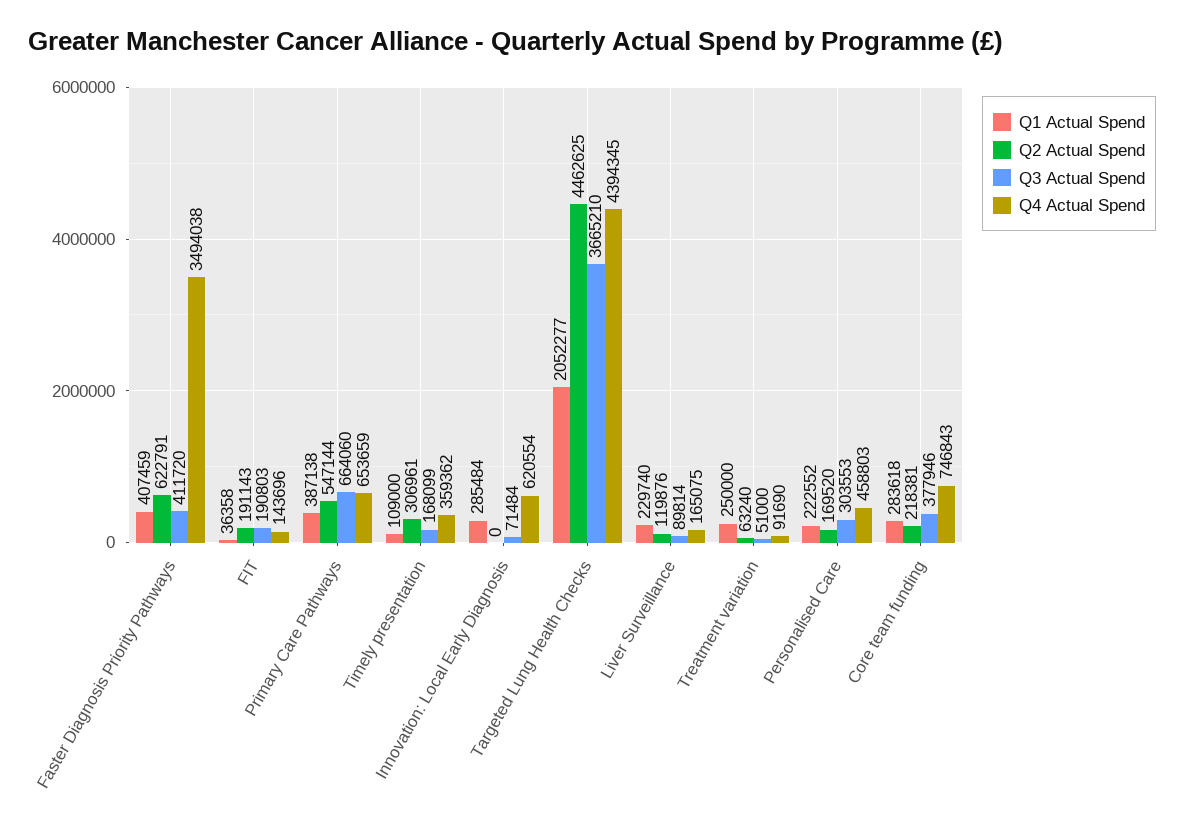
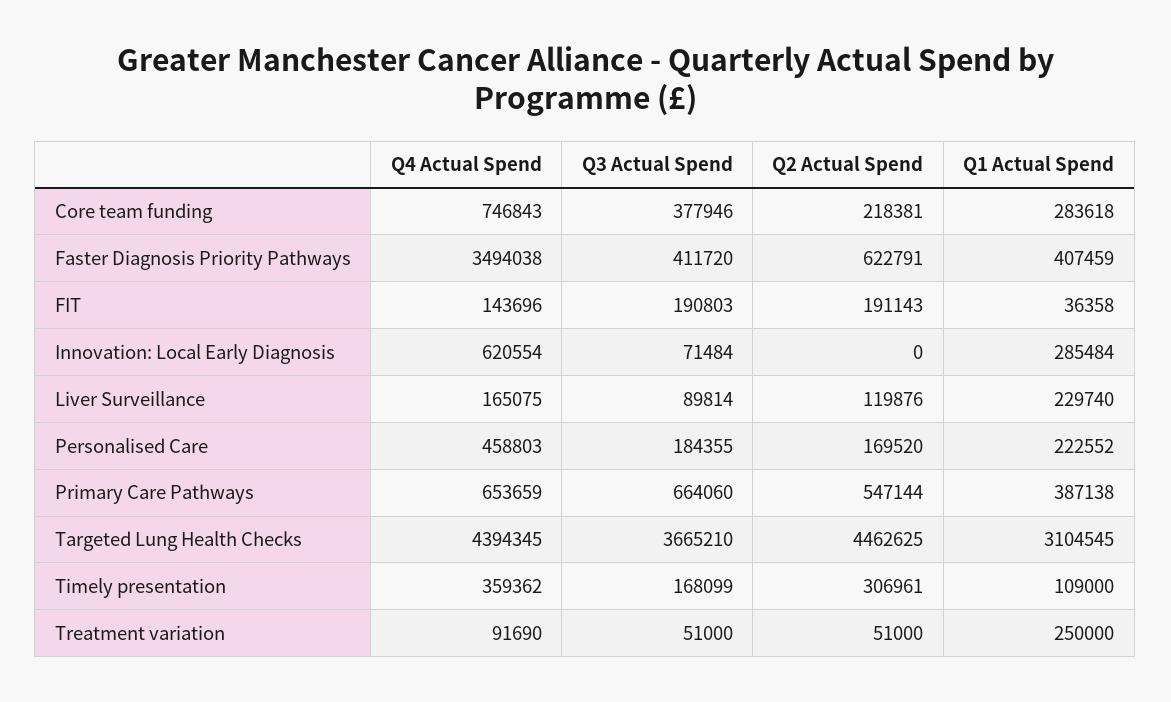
  {
    "Q1 Actual Spend": {
      "Faster Diagnosis Priority Pathways": 407459,
      "FIT": 36358,
      "Primary Care Pathways": 387138,
      "Timely presentation": 109000,
      "Innovation: Local Early Diagnosis": 285484,
-     "Targeted Lung Health Checks": 2052277,
+     "Targeted Lung Health Checks": 3104545,
      "Liver Surveillance": 229740,
      "Treatment variation": 250000,
      "Personalised Care": 222552,
      "Core team funding": 283618
    },
    "Q2 Actual Spend": {
      "Faster Diagnosis Priority Pathways": 622791,
      "FIT": 191143,
      "Primary Care Pathways": 547144,
      "Timely presentation": 306961,
      "Innovation: Local Early Diagnosis": 0,
      "Targeted Lung Health Checks": 4462625,
      "Liver Surveillance": 119876,
-     "Treatment variation": 63240,
+     "Treatment variation": 51000,
      "Personalised Care": 169520,
      "Core team funding": 218381
    },
    "Q3 Actual Spend": {
      "Faster Diagnosis Priority Pathways": 411720,
      "FIT": 190803,
      "Primary Care Pathways": 664060,
      "Timely presentation": 168099,
      "Innovation: Local Early Diagnosis": 71484,
      "Targeted Lung Health Checks": 3665210,
      "Liver Surveillance": 89814,
      "Treatment variation": 51000,
-     "Personalised Care": 303553,
+     "Personalised Care": 184355,
      "Core team funding": 377946
    },
    "Q4 Actual Spend": {
      "Faster Diagnosis Priority Pathways": 3494038,
      "FIT": 143696,
      "Primary Care Pathways": 653659,
      "Timely presentation": 359362,
      "Innovation: Local Early Diagnosis": 620554,
      "Targeted Lung Health Checks": 4394345,
      "Liver Surveillance": 165075,
      "Treatment variation": 91690,
      "Personalised Care": 458803,
      "Core team funding": 746843
    }
  }

